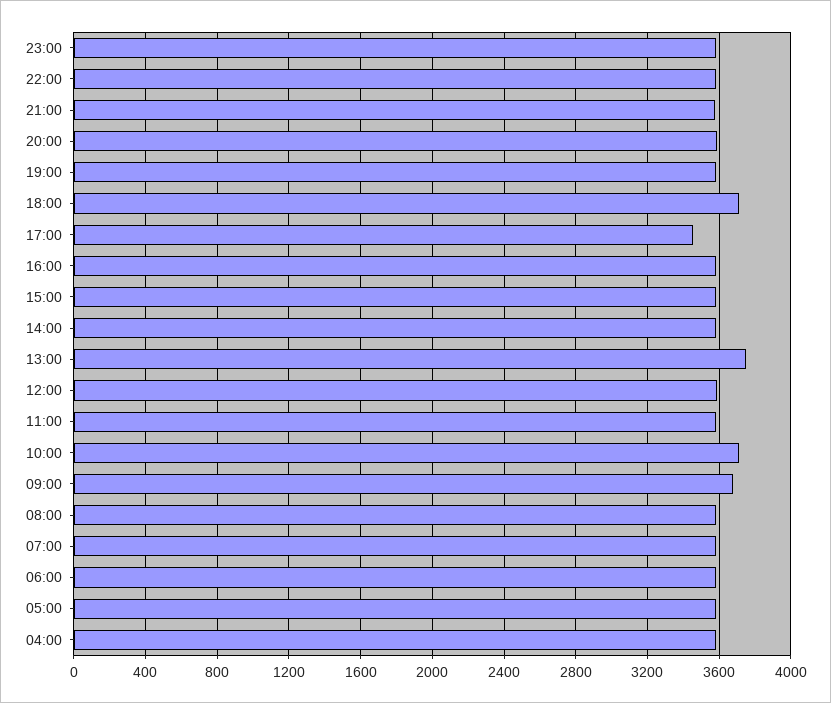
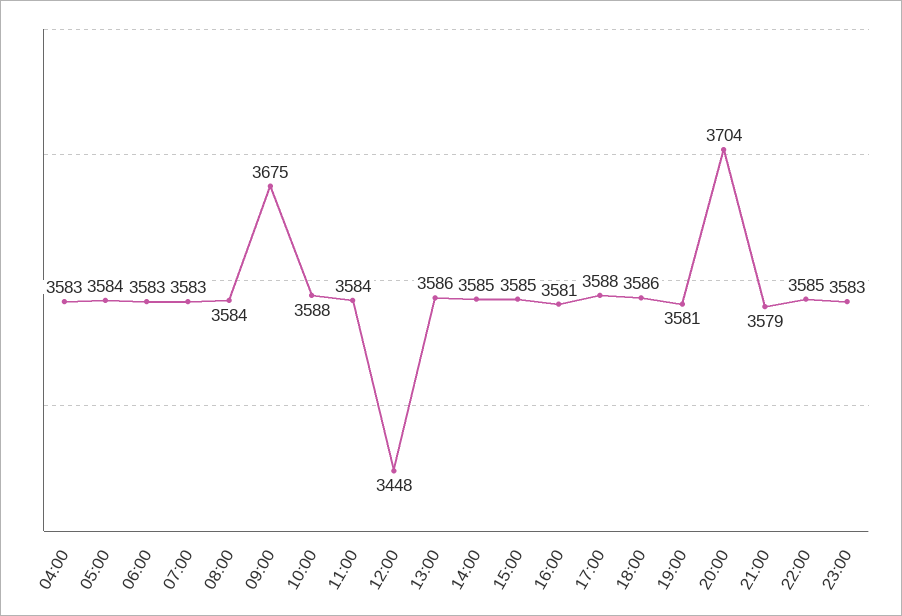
  {
    "23:00": 3583,
    "22:00": 3585,
    "21:00": 3579,
-   "20:00": 3600,
+   "20:00": 3704,
    "19:00": 3581,
-   "18:00": 3700,
+   "18:00": 3586,
-   "17:00": 3450,
+   "17:00": 3588,
    "16:00": 3581,
    "15:00": 3585,
    "14:00": 3585,
-   "13:00": 3750,
+   "13:00": 3586,
-   "12:00": 3600,
+   "12:00": 3448,
    "11:00": 3584,
-   "10:00": 3700,
+   "10:00": 3588,
    "09:00": 3675,
    "08:00": 3584,
    "07:00": 3583,
    "06:00": 3583,
    "05:00": 3584,
    "04:00": 3583
  }

